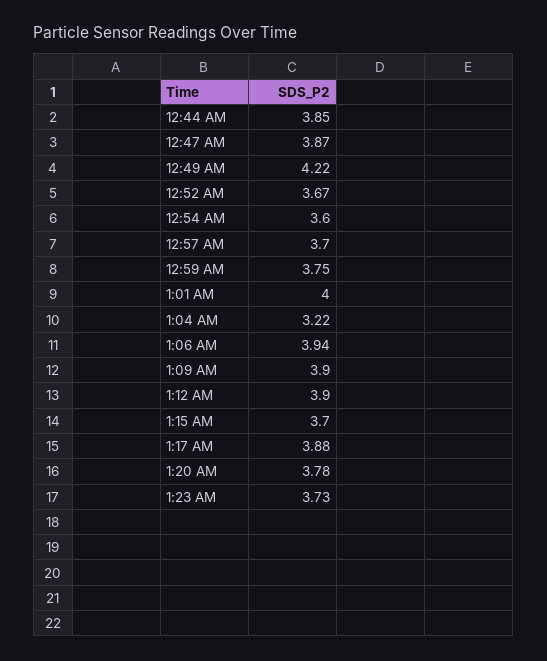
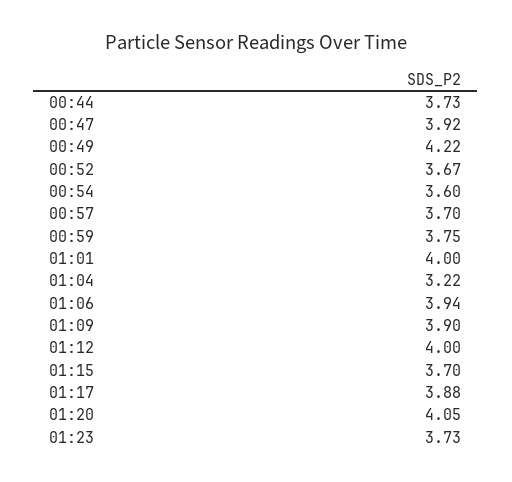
  {
-   "12:44 AM": 3.85,
+   "12:44 AM": 3.73,
-   "12:47 AM": 3.87,
+   "12:47 AM": 3.92,
    "12:49 AM": 4.22,
    "12:52 AM": 3.67,
    "12:54 AM": 3.6,
    "12:57 AM": 3.7,
    "12:59 AM": 3.75,
    "1:01 AM": 4,
    "1:04 AM": 3.22,
    "1:06 AM": 3.94,
    "1:09 AM": 3.9,
-   "1:12 AM": 3.9,
+   "1:12 AM": 4,
    "1:15 AM": 3.7,
    "1:17 AM": 3.88,
-   "1:20 AM": 3.78,
+   "1:20 AM": 4.05,
    "1:23 AM": 3.73
  }

